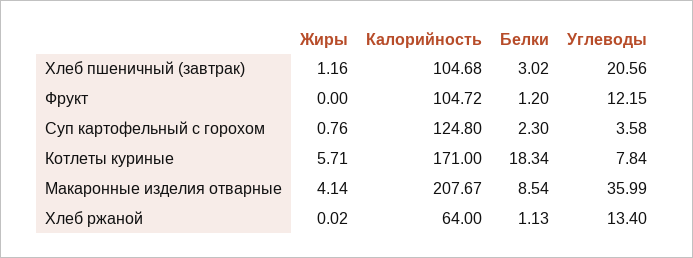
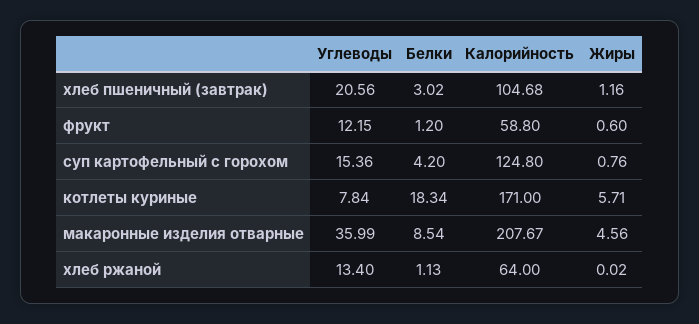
  {
    "Жиры": {
      "Хлеб пшеничный (завтрак)": 1.16,
-     "Фрукт": 0,
+     "Фрукт": 0.6,
      "Суп картофельный с горохом": 0.76,
      "Котлеты куриные": 5.71,
-     "Макаронные изделия отварные": 4.14,
+     "Макаронные изделия отварные": 4.56,
      "Хлеб ржаной": 0.02
    },
    "Калорийность": {
      "Хлеб пшеничный (завтрак)": 104.68,
-     "Фрукт": 104.72,
+     "Фрукт": 58.8,
      "Суп картофельный с горохом": 124.8,
      "Котлеты куриные": 171,
      "Макаронные изделия отварные": 207.67,
      "Хлеб ржаной": 64
    },
    "Белки": {
      "Хлеб пшеничный (завтрак)": 3.02,
      "Фрукт": 1.2,
-     "Суп картофельный с горохом": 2.3,
+     "Суп картофельный с горохом": 4.2,
      "Котлеты куриные": 18.34,
      "Макаронные изделия отварные": 8.54,
      "Хлеб ржаной": 1.13
    },
    "Углеводы": {
      "Хлеб пшеничный (завтрак)": 20.56,
      "Фрукт": 12.15,
-     "Суп картофельный с горохом": 3.58,
+     "Суп картофельный с горохом": 15.36,
      "Котлеты куриные": 7.84,
      "Макаронные изделия отварные": 35.99,
      "Хлеб ржаной": 13.4
    }
  }

